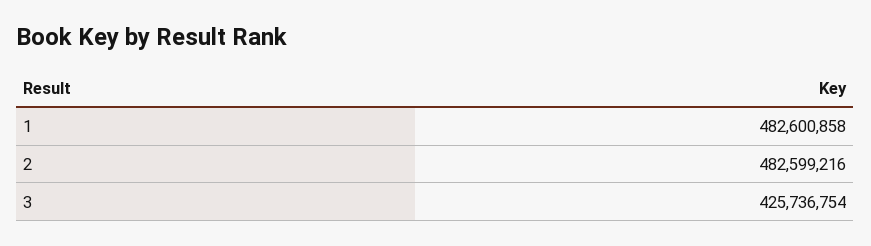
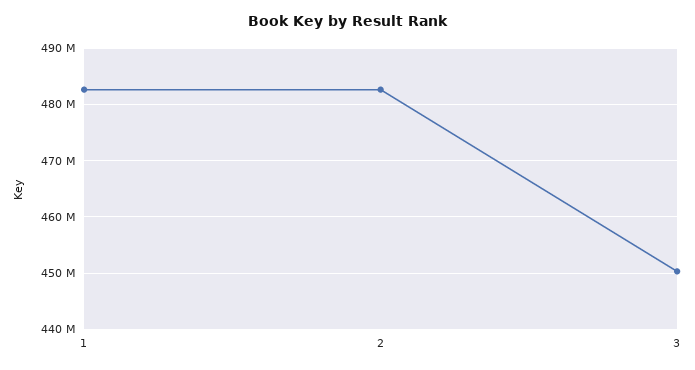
  {
    "1": 482600858,
    "2": 482599216,
-   "3": 425736754
+   "3": 450000000
  }

